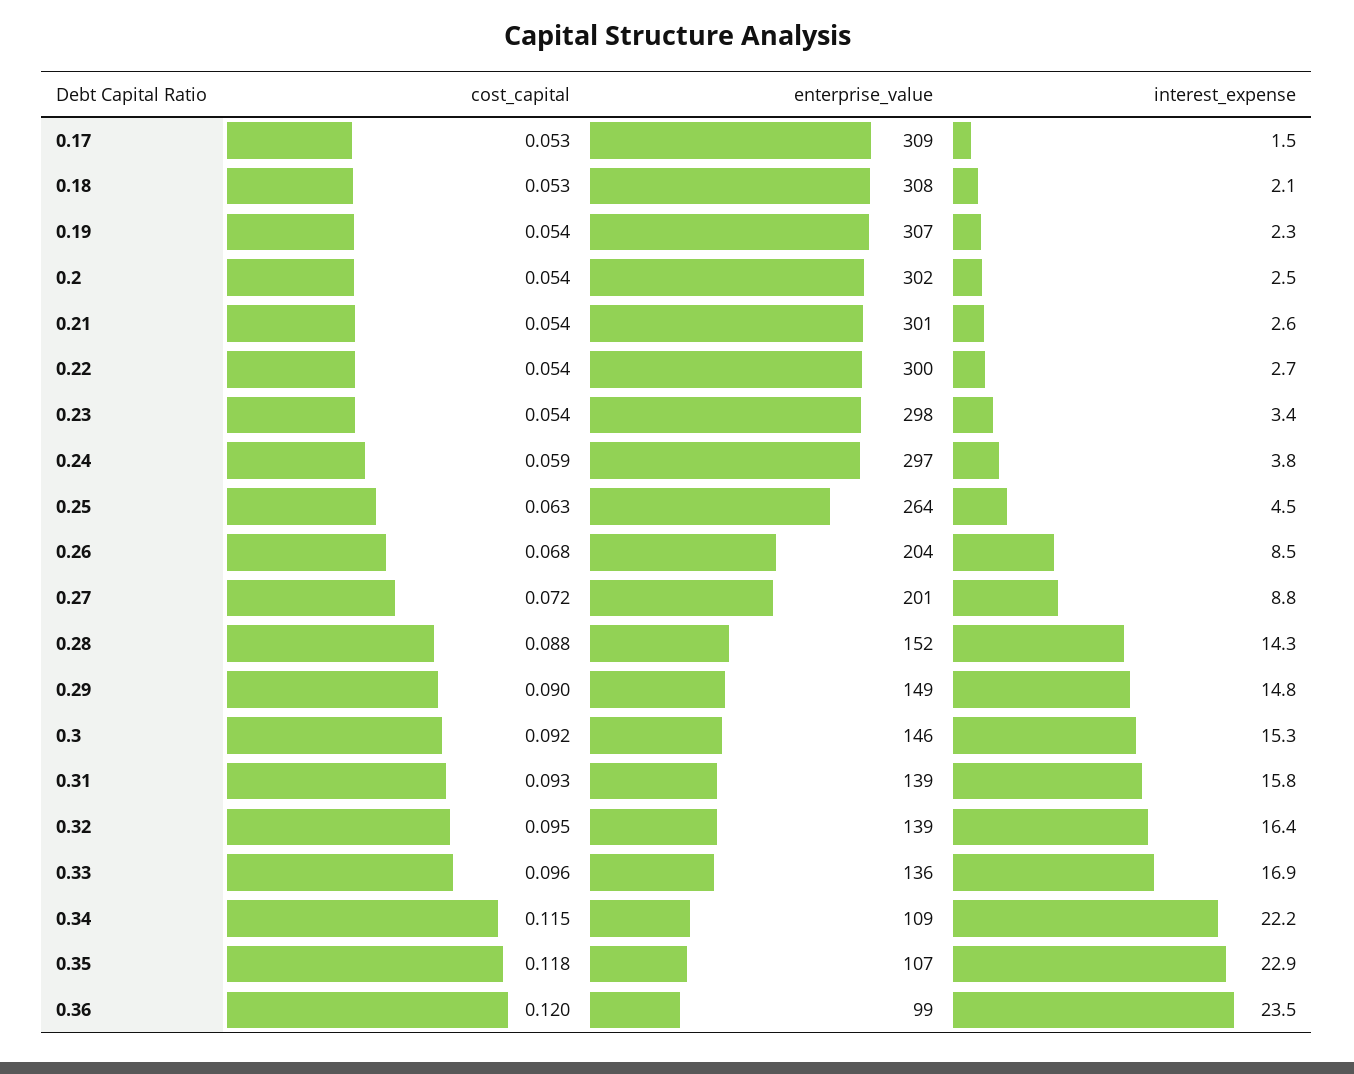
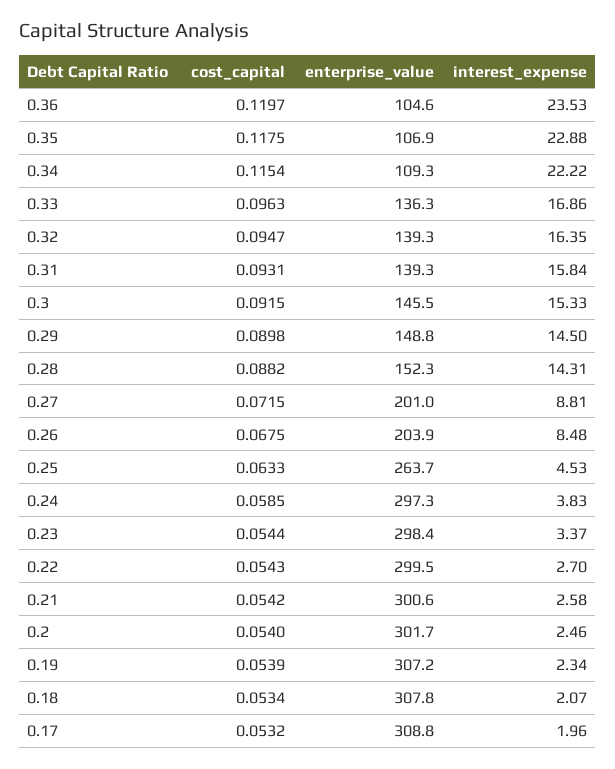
  {
    "cost_capital": {
      "0.17": 0.0532,
      "0.18": 0.0534,
      "0.19": 0.0539,
      "0.2": 0.054,
      "0.21": 0.0542,
      "0.22": 0.0543,
      "0.23": 0.0544,
      "0.24": 0.0585,
      "0.25": 0.0633,
      "0.26": 0.0675,
      "0.27": 0.0715,
      "0.28": 0.0882,
      "0.29": 0.0898,
      "0.3": 0.0915,
      "0.31": 0.0931,
      "0.32": 0.0947,
      "0.33": 0.0963,
      "0.34": 0.1154,
      "0.35": 0.1175,
      "0.36": 0.1197
    },
    "enterprise_value": {
      "0.17": 308.8,
      "0.18": 307.8,
      "0.19": 307.2,
      "0.2": 301.7,
      "0.21": 300.6,
      "0.22": 299.5,
      "0.23": 298.4,
      "0.24": 297.3,
      "0.25": 263.7,
      "0.26": 203.9,
      "0.27": 201,
      "0.28": 152.3,
      "0.29": 148.8,
      "0.3": 145.5,
      "0.31": 139.3,
      "0.32": 139.3,
      "0.33": 136.3,
      "0.34": 109.3,
      "0.35": 106.9,
-     "0.36": 99
+     "0.36": 104.6
    },
    "interest_expense": {
-     "0.17": 1.5,
+     "0.17": 1.96,
      "0.18": 2.07,
      "0.19": 2.34,
      "0.2": 2.46,
      "0.21": 2.58,
      "0.22": 2.7,
      "0.23": 3.37,
      "0.24": 3.83,
      "0.25": 4.53,
      "0.26": 8.48,
      "0.27": 8.81,
      "0.28": 14.31,
-     "0.29": 14.8,
+     "0.29": 14.5,
      "0.3": 15.33,
      "0.31": 15.84,
      "0.32": 16.35,
      "0.33": 16.86,
      "0.34": 22.22,
      "0.35": 22.88,
      "0.36": 23.53
    }
  }

